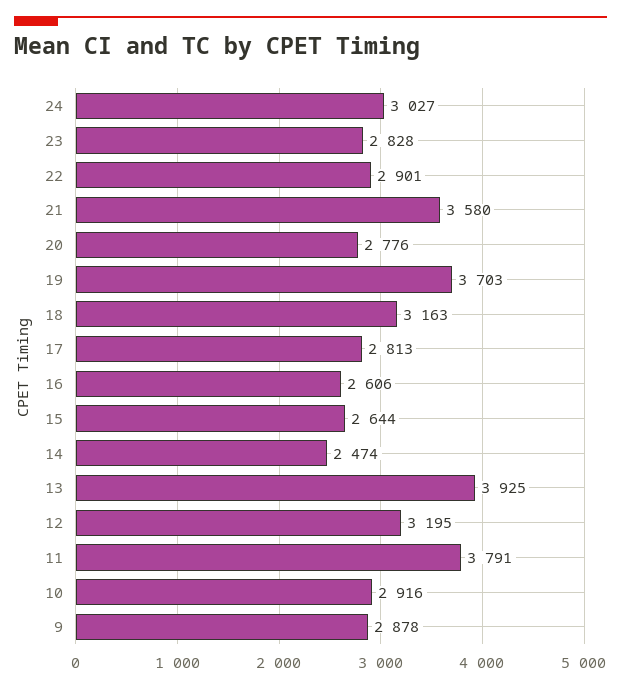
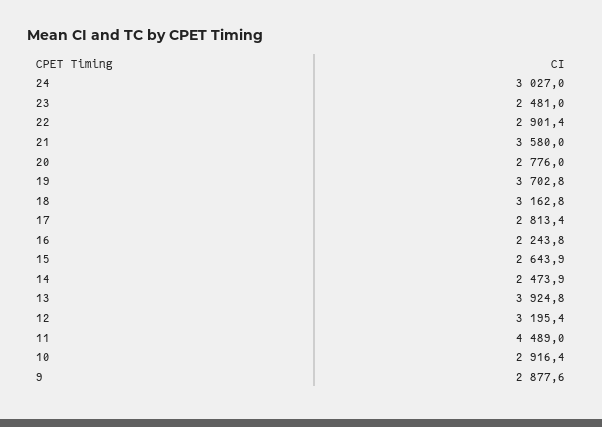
  {
    "24": 3027,
-   "23": 2828,
+   "23": 2481,
    "22": 2901.4,
    "21": 3580,
    "20": 2776,
    "19": 3702.8,
    "18": 3162.8,
    "17": 2813.4,
-   "16": 2606,
+   "16": 2243.8,
    "15": 2643.9,
    "14": 2473.9,
    "13": 3924.8,
    "12": 3195.4,
-   "11": 3791,
+   "11": 4489,
    "10": 2916.4,
    "9": 2877.6
  }

